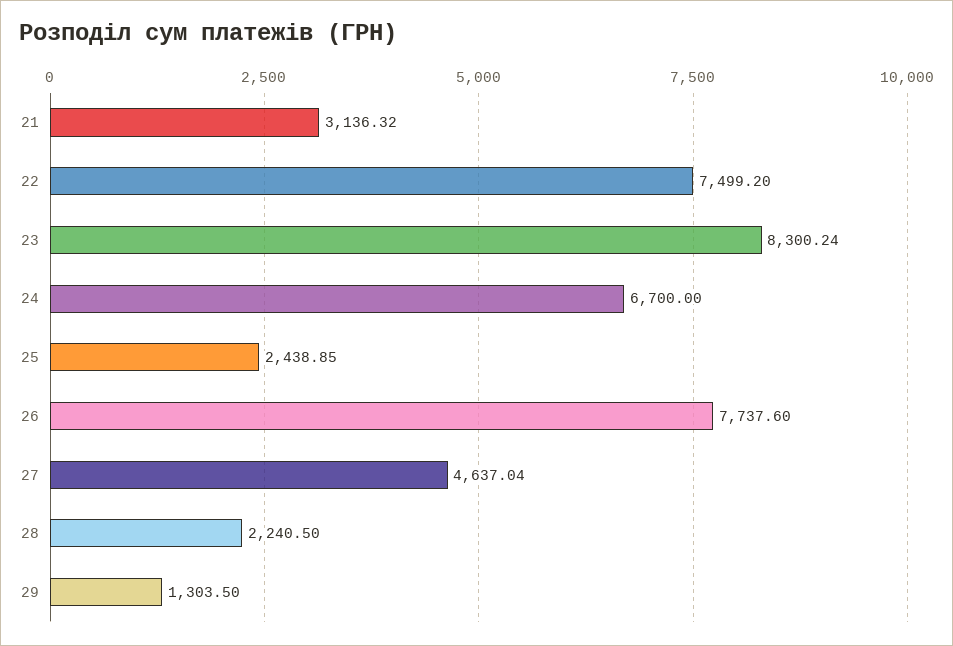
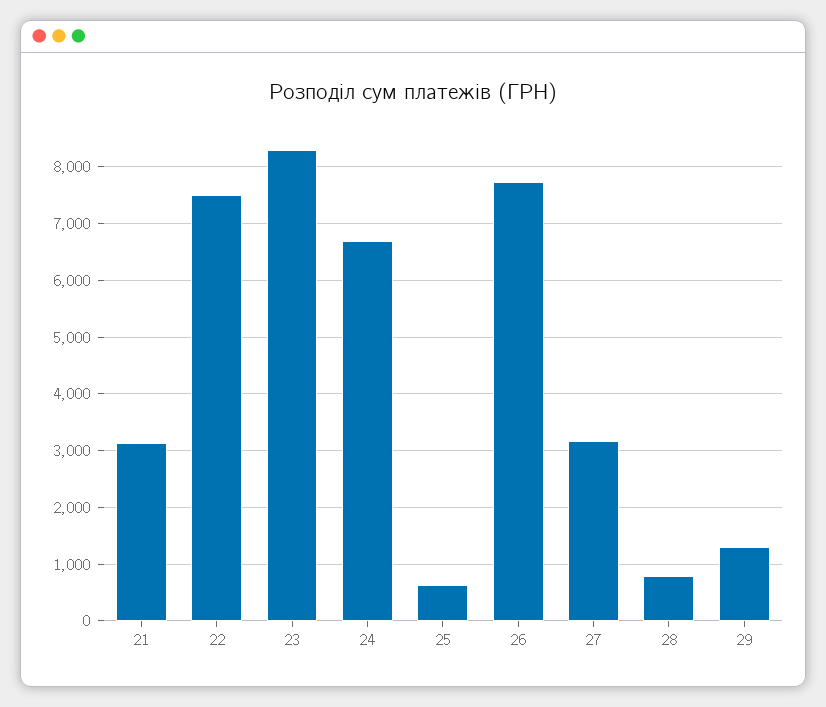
  {
    "21": 3136.32,
    "22": 7499.2,
    "23": 8300.24,
    "24": 6700,
-   "25": 2438.85,
+   "25": 600,
    "26": 7737.6,
-   "27": 4637.04,
+   "27": 3200,
-   "28": 2240.5,
+   "28": 800,
    "29": 1303.5
  }

